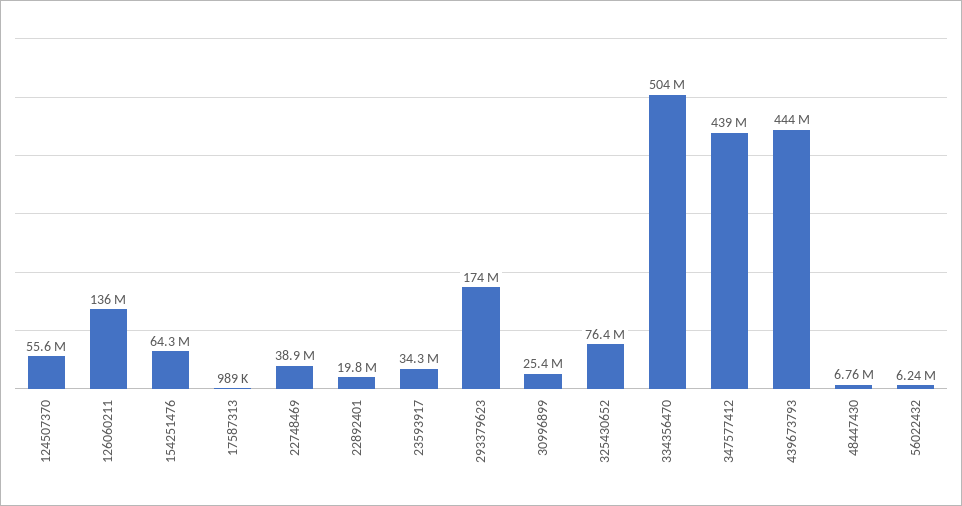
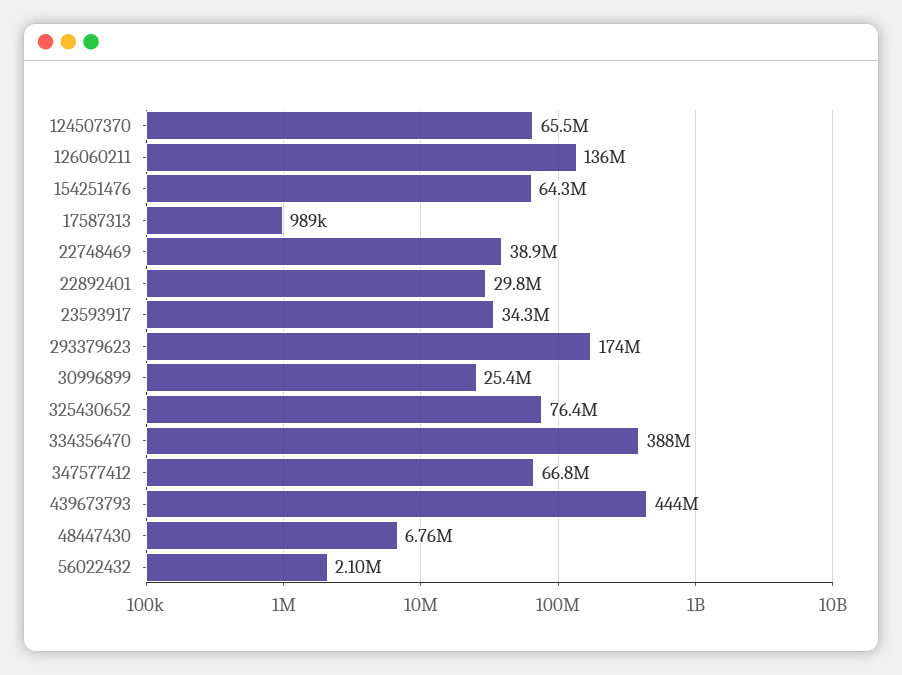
  {
-   "124507370": 55600000,
+   "124507370": 65500000,
    "126060211": 136000000,
    "154251476": 64300000,
    "17587313": 989000,
    "22748469": 38900000,
-   "22892401": 19800000,
+   "22892401": 29800000,
    "23593917": 34300000,
    "293379623": 174000000,
    "30996899": 25400000,
    "325430652": 76400000,
-   "334356470": 504000000,
+   "334356470": 388000000,
-   "347577412": 439000000,
+   "347577412": 66800000,
    "439673793": 444000000,
    "48447430": 6760000,
-   "56022432": 6240000
+   "56022432": 2100000
  }

